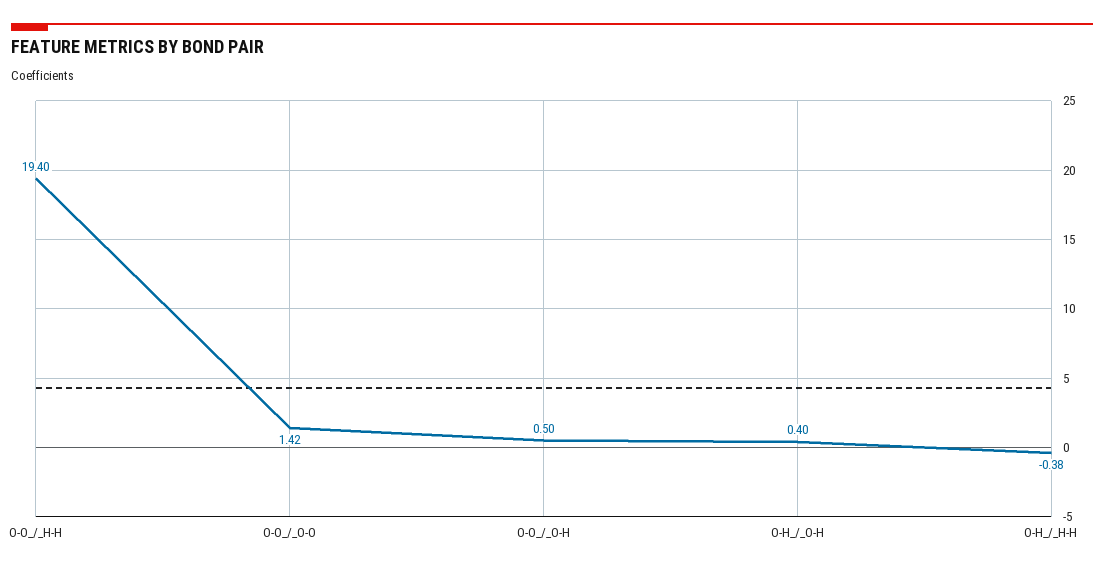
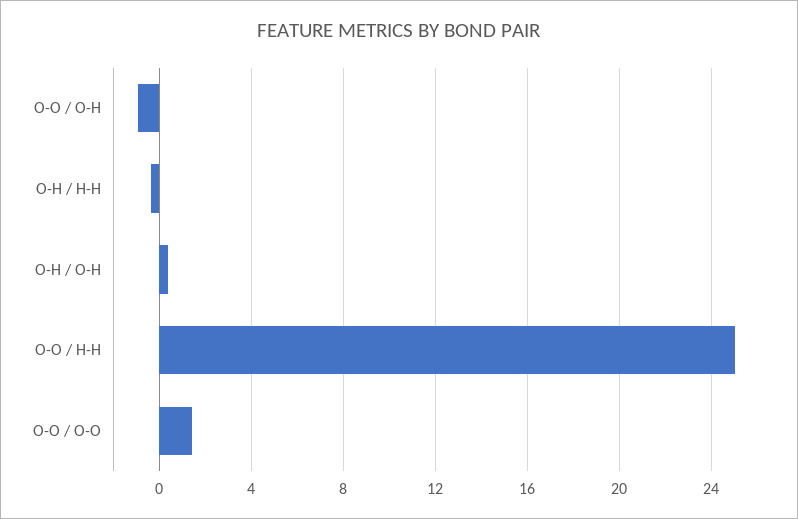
  {
-   "O-O_/_H-H": 19.4,
+   "O-O_/_H-H": 25,
    "O-O_/_O-O": 1.42,
-   "O-O_/_O-H": 0.5,
+   "O-O_/_O-H": -1,
    "O-H_/_O-H": 0.4,
    "O-H_/_H-H": -0.38
  }

